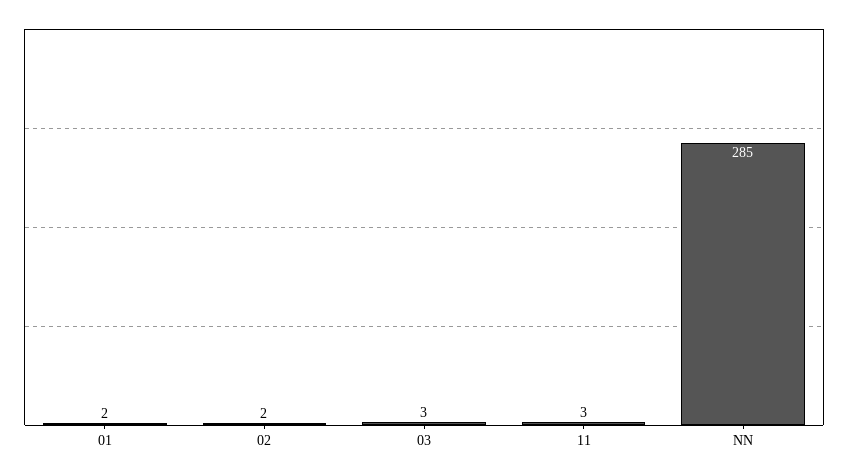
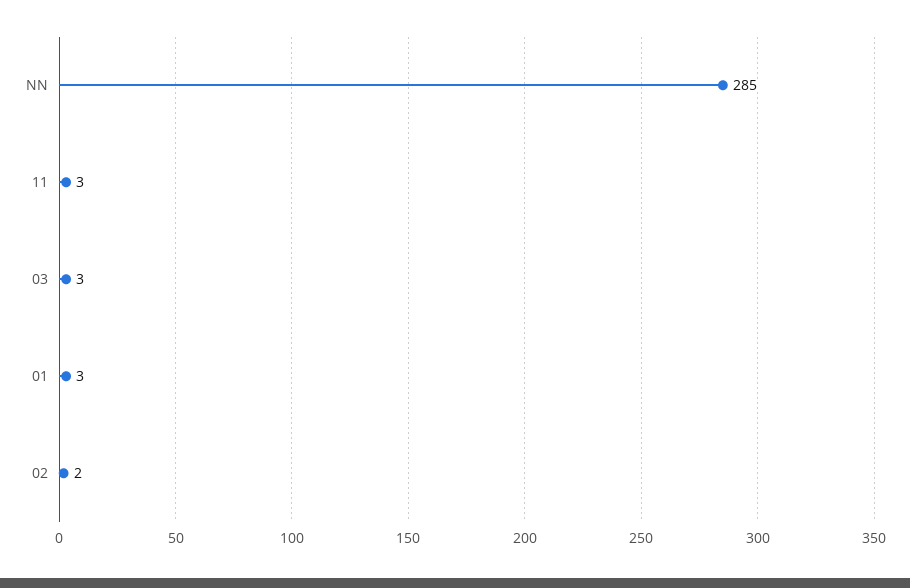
  {
-   "01": 2,
+   "01": 3,
    "02": 2,
    "03": 3,
    "11": 3,
    "NN": 285
  }

